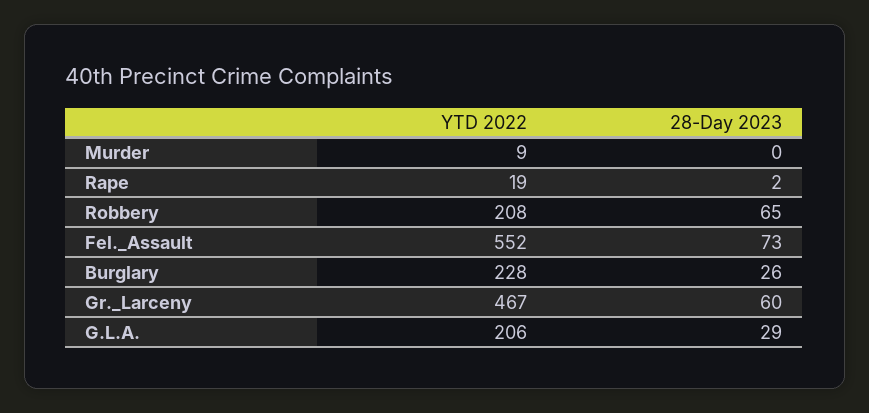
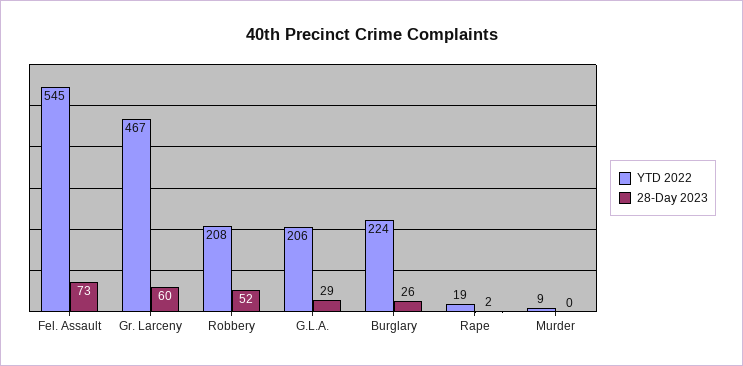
  {
    "YTD 2022": {
      "Murder": 9,
      "Rape": 19,
      "Robbery": 208,
-     "Fel._Assault": 552,
+     "Fel._Assault": 545,
-     "Burglary": 228,
+     "Burglary": 224,
      "Gr._Larceny": 467,
      "G.L.A.": 206
    },
    "28-Day 2023": {
      "Murder": 0,
      "Rape": 2,
-     "Robbery": 65,
+     "Robbery": 52,
      "Fel._Assault": 73,
      "Burglary": 26,
      "Gr._Larceny": 60,
      "G.L.A.": 29
    }
  }

